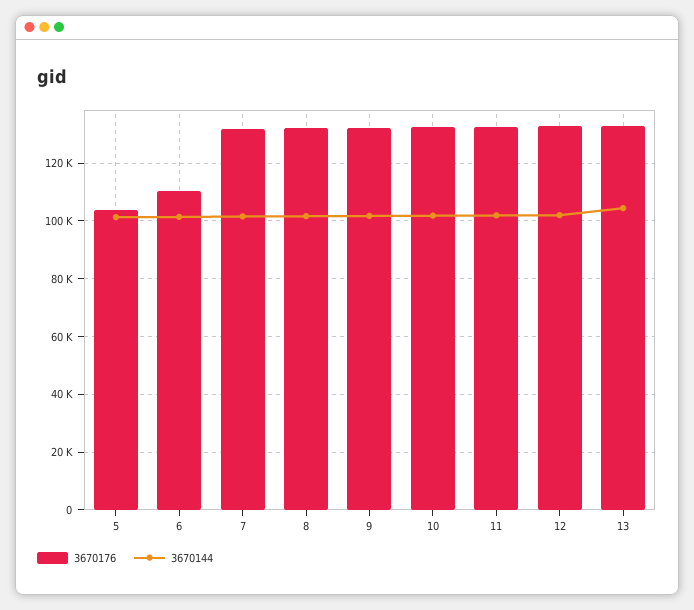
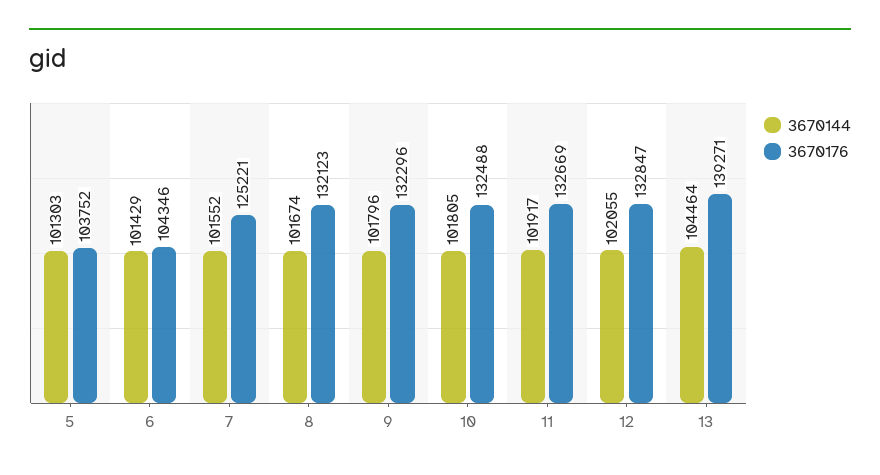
  {
    "3670176": {
      "5": 103752,
-     "6": 110000,
+     "6": 104346,
-     "7": 132500,
+     "7": 125221,
      "8": 132123,
      "9": 132296,
      "10": 132488,
      "11": 132669,
      "12": 132847,
-     "13": 132500
+     "13": 139271
    },
    "3670144": {
      "5": 101303,
      "6": 101429,
      "7": 101552,
      "8": 101674,
      "9": 101796,
      "10": 101805,
      "11": 101917,
      "12": 102055,
      "13": 104464
    }
  }

